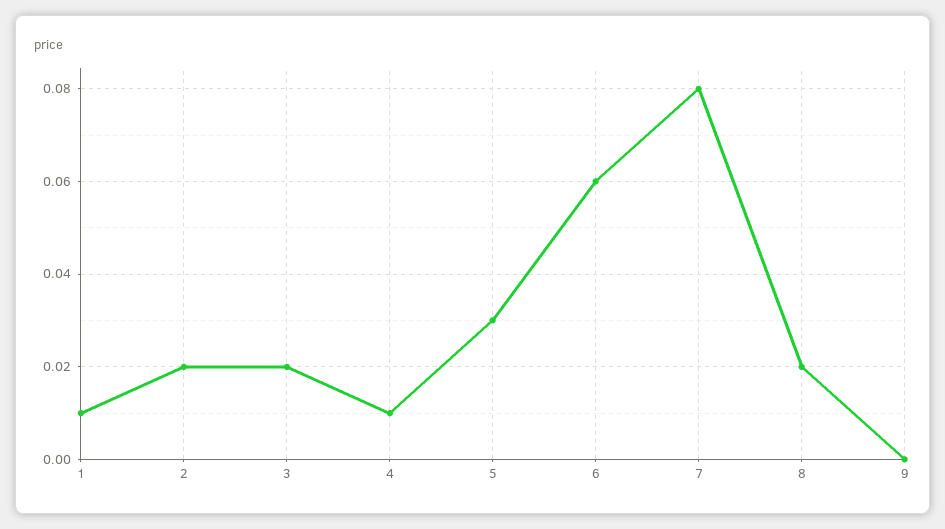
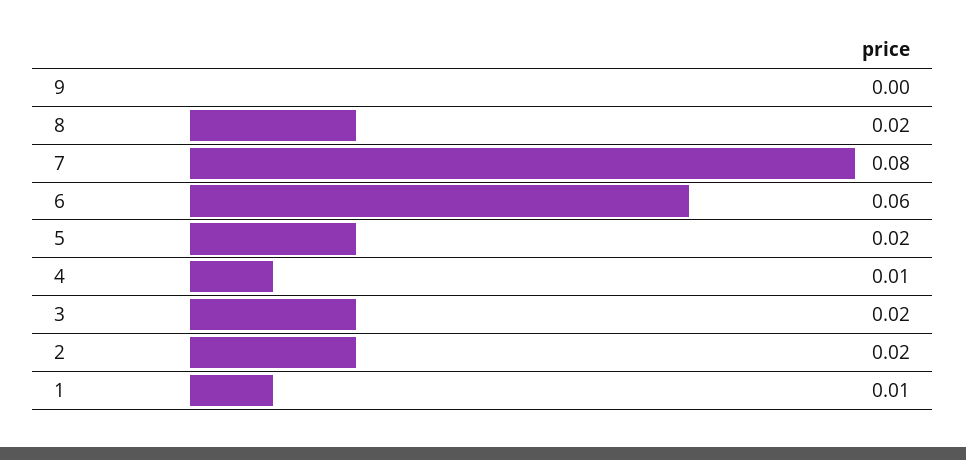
  {
    "1": 0.01,
    "2": 0.02,
    "3": 0.02,
    "4": 0.01,
-   "5": 0.03,
+   "5": 0.02,
    "6": 0.06,
    "7": 0.08,
    "8": 0.02,
    "9": 0
  }

